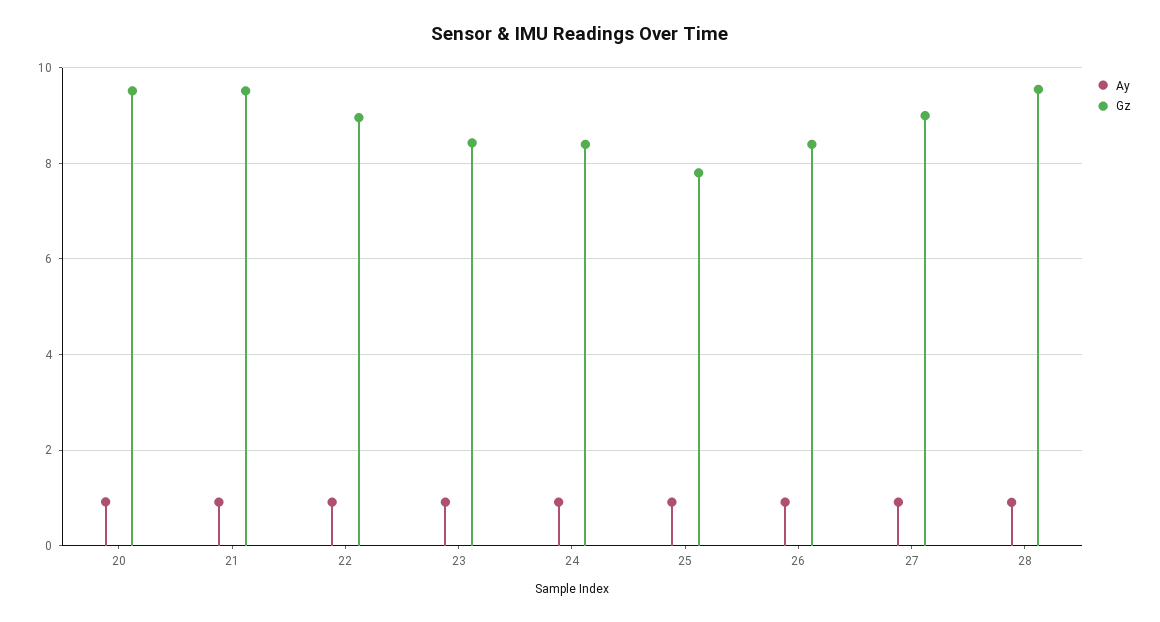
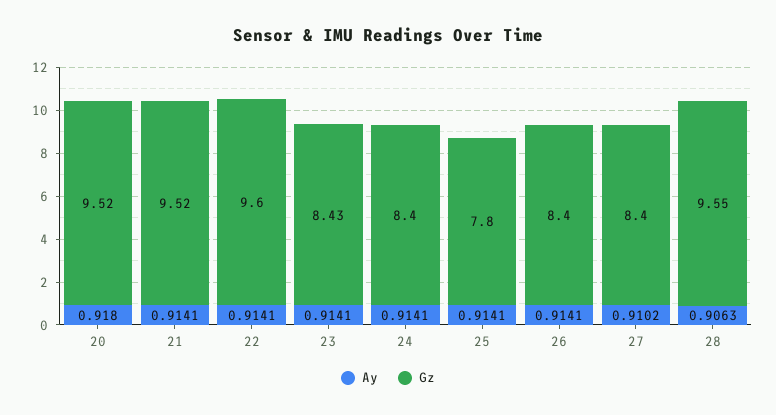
  {
    "Ay": {
      "20": 0.918,
      "21": 0.9141,
      "22": 0.9141,
      "23": 0.9141,
      "24": 0.9141,
      "25": 0.9141,
      "26": 0.9141,
      "27": 0.9102,
      "28": 0.9063
    },
    "Gz": {
      "20": 9.52,
      "21": 9.52,
-     "22": 9,
+     "22": 9.6,
      "23": 8.43,
      "24": 8.4,
      "25": 7.8,
      "26": 8.4,
-     "27": 9,
+     "27": 8.4,
      "28": 9.55
    }
  }

